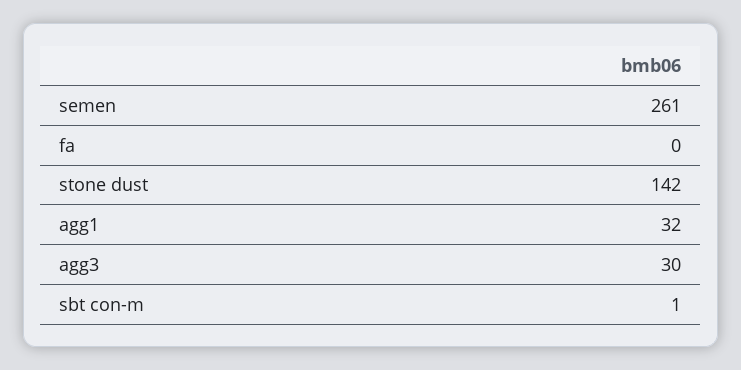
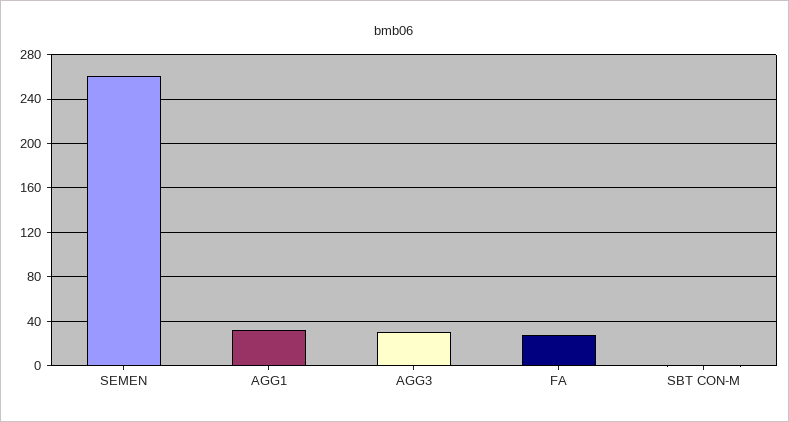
  {
    "semen": 261,
-   "fa": 0,
+   "fa": 30,
-   "stone dust": 142,
    "agg1": 32,
    "agg3": 30,
    "sbt con-m": 1
  }

